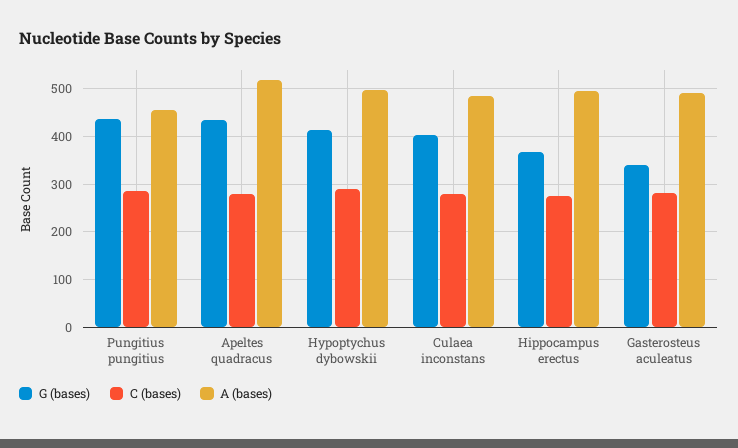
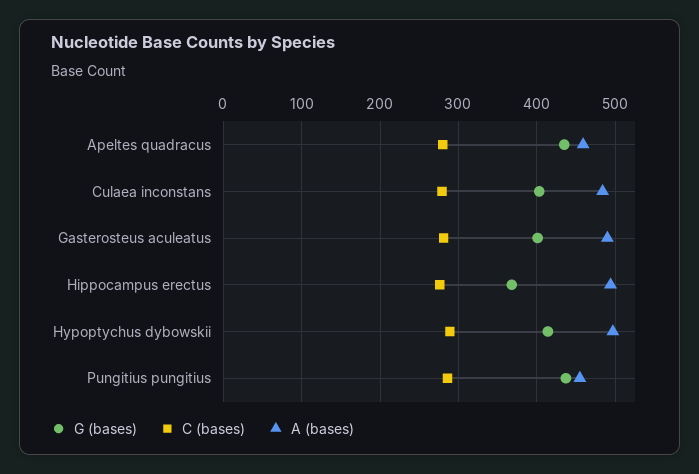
  {
    "G (bases)": {
      "Pungitius pungitius": 440,
      "Apeltes quadracus": 440,
      "Hypoptychus dybowskii": 410,
      "Culaea inconstans": 400,
      "Hippocampus erectus": 370,
-     "Gasterosteus aculeatus": 340
+     "Gasterosteus aculeatus": 400
    },
    "C (bases)": {
      "Pungitius pungitius": 290,
      "Apeltes quadracus": 280,
      "Hypoptychus dybowskii": 290,
      "Culaea inconstans": 280,
      "Hippocampus erectus": 280,
      "Gasterosteus aculeatus": 280
    },
    "A (bases)": {
      "Pungitius pungitius": 460,
-     "Apeltes quadracus": 520,
+     "Apeltes quadracus": 460,
      "Hypoptychus dybowskii": 500,
      "Culaea inconstans": 480,
      "Hippocampus erectus": 490,
      "Gasterosteus aculeatus": 490
    }
  }

